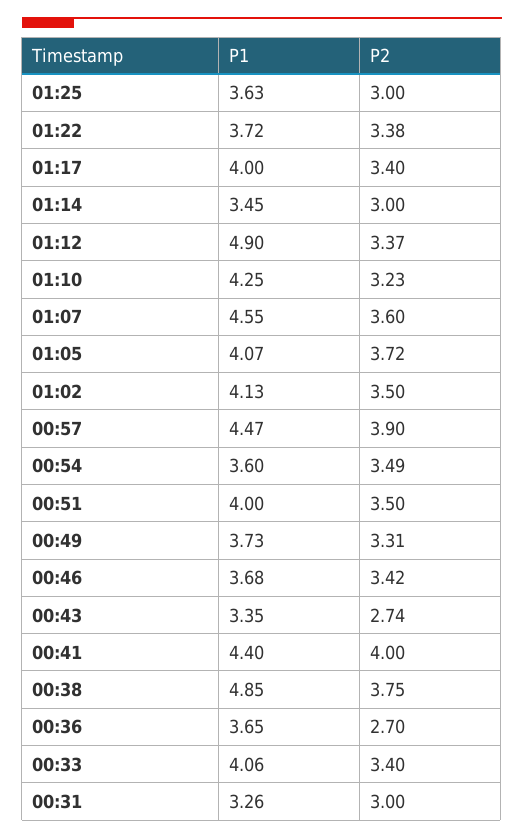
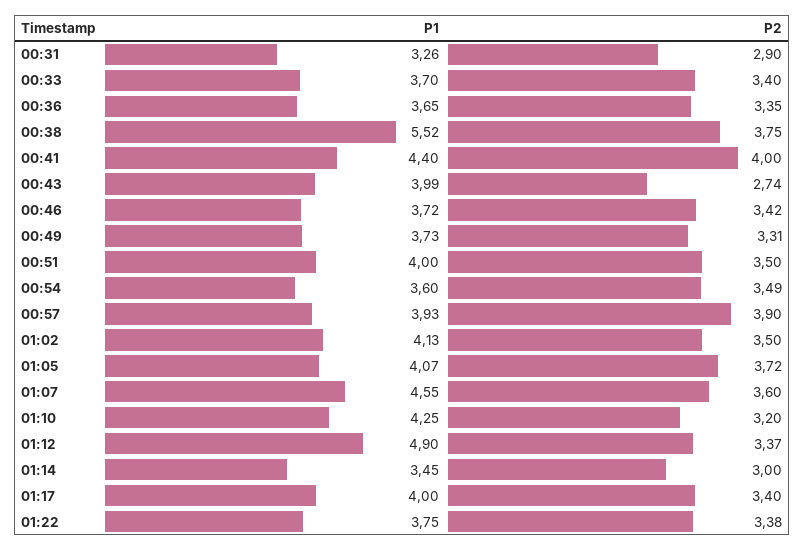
  {
    "P1": {
-     "01:25": 3.63,
-     "01:22": 3.72,
+     "01:22": 3.75,
      "01:17": 4,
      "01:14": 3.45,
      "01:12": 4.9,
      "01:10": 4.25,
      "01:07": 4.55,
      "01:05": 4.07,
      "01:02": 4.13,
-     "00:57": 4.47,
+     "00:57": 3.93,
      "00:54": 3.6,
      "00:51": 4,
      "00:49": 3.73,
-     "00:46": 3.68,
+     "00:46": 3.72,
-     "00:43": 3.35,
+     "00:43": 3.99,
      "00:41": 4.4,
-     "00:38": 4.85,
+     "00:38": 5.52,
      "00:36": 3.65,
-     "00:33": 4.06,
+     "00:33": 3.7,
      "00:31": 3.26
    },
    "P2": {
-     "01:25": 3,
      "01:22": 3.38,
      "01:17": 3.4,
      "01:14": 3,
      "01:12": 3.37,
-     "01:10": 3.23,
+     "01:10": 3.2,
      "01:07": 3.6,
      "01:05": 3.72,
      "01:02": 3.5,
      "00:57": 3.9,
      "00:54": 3.49,
      "00:51": 3.5,
      "00:49": 3.31,
      "00:46": 3.42,
      "00:43": 2.74,
      "00:41": 4,
      "00:38": 3.75,
-     "00:36": 2.7,
+     "00:36": 3.35,
      "00:33": 3.4,
-     "00:31": 3
+     "00:31": 2.9
    }
  }

